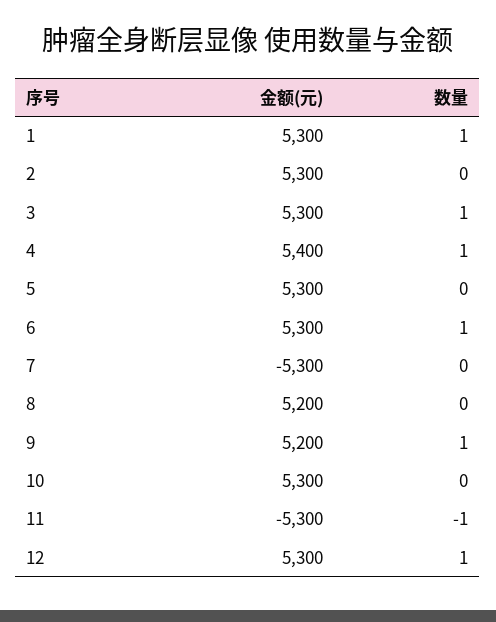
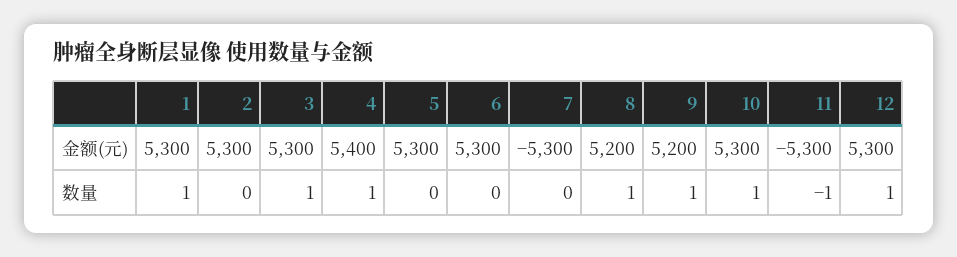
  {
    "金额(元)": {
      "1": 5300,
      "2": 5300,
      "3": 5300,
      "4": 5400,
      "5": 5300,
      "6": 5300,
      "7": -5300,
      "8": 5200,
      "9": 5200,
      "10": 5300,
      "11": -5300,
      "12": 5300
    },
    "数量": {
      "1": 1,
      "2": 0,
      "3": 1,
      "4": 1,
      "5": 0,
-     "6": 1,
+     "6": 0,
      "7": 0,
-     "8": 0,
+     "8": 1,
      "9": 1,
-     "10": 0,
+     "10": 1,
      "11": -1,
      "12": 1
    }
  }

